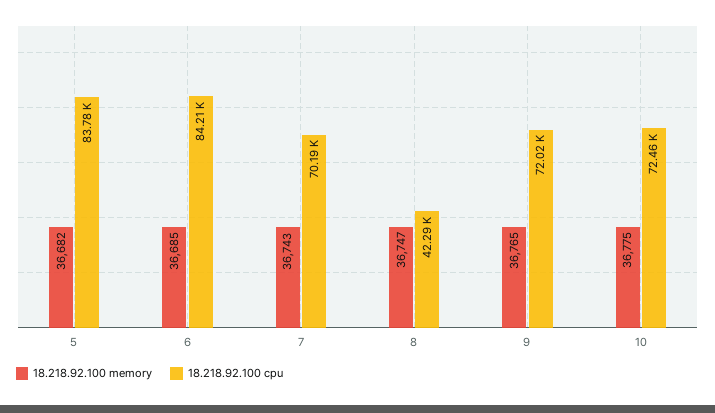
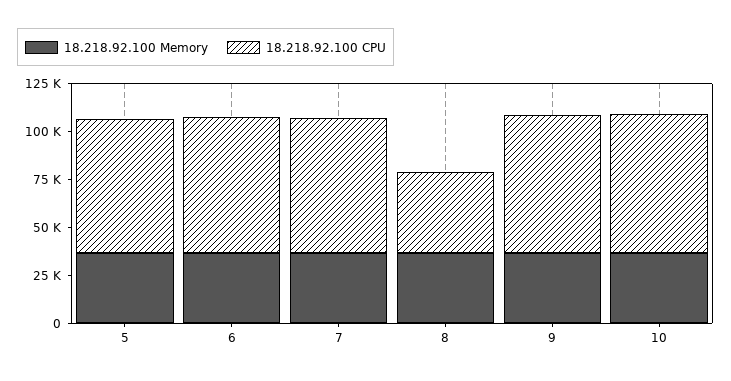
  {
    "18.218.92.100 memory": {
      "5": 36682,
      "6": 36685,
      "7": 36743,
      "8": 36747,
      "9": 36765,
      "10": 36775
    },
    "18.218.92.100 cpu": {
-     "5": 83780,
+     "5": 70000,
-     "6": 84210,
+     "6": 70000,
      "7": 70190,
      "8": 42290,
      "9": 72020,
      "10": 72460
    }
  }

